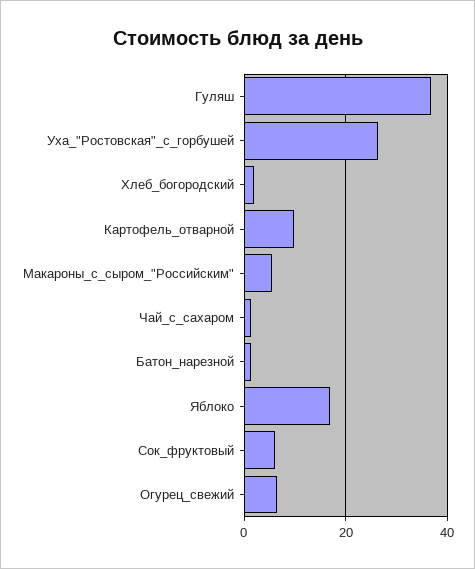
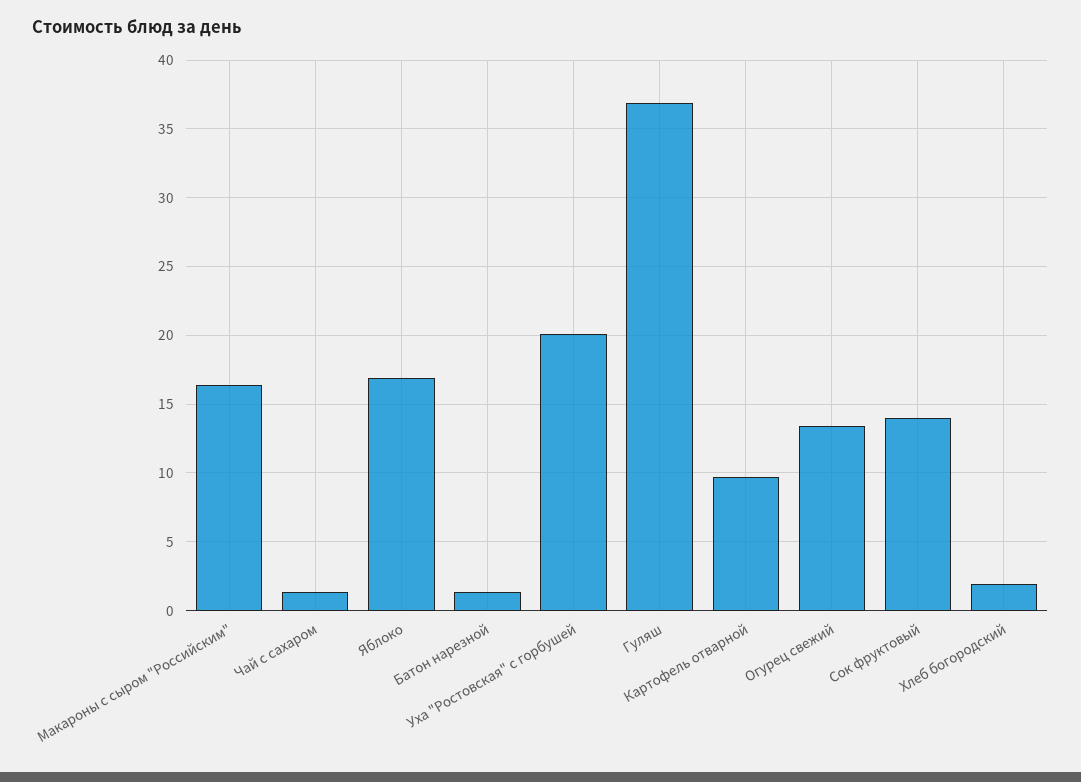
  {
    "Гуляш": 37,
-   "Уха_\"Ростовская\"_с_горбушей": 26,
+   "Уха_\"Ростовская\"_с_горбушей": 20,
    "Хлеб_богородский": 2,
    "Картофель_отварной": 9.5,
-   "Макароны_с_сыром_\"Российским\"": 6,
+   "Макароны_с_сыром_\"Российским\"": 16.5,
    "Чай_с_сахаром": 1.5,
    "Батон_нарезной": 1.5,
    "Яблоко": 17,
-   "Сок_фруктовый": 6,
+   "Сок_фруктовый": 14,
-   "Огурец_свежий": 6
+   "Огурец_свежий": 13.5
  }

